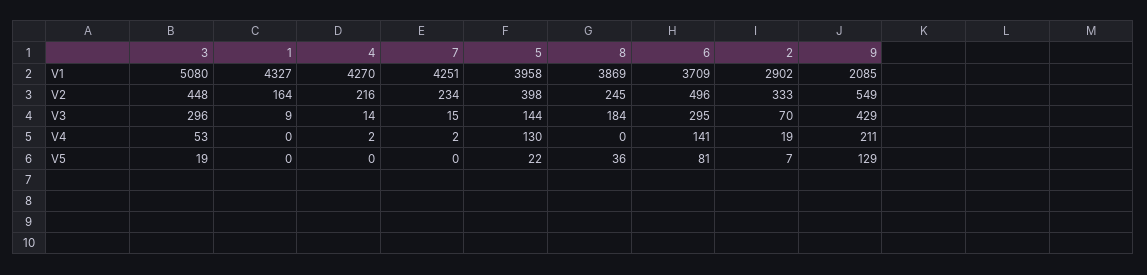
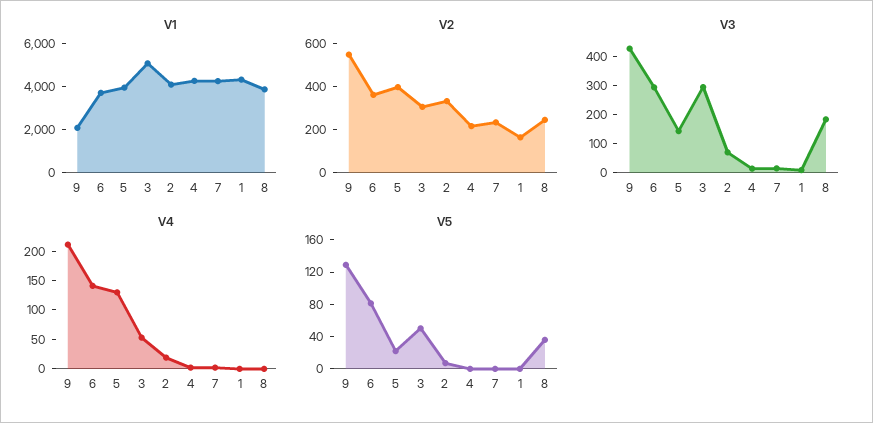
  {
    "V1": {
      "3": 5080,
      "1": 4327,
      "4": 4270,
      "7": 4251,
      "5": 3958,
      "8": 3869,
      "6": 3709,
-     "2": 2902,
+     "2": 4000,
      "9": 2085
    },
    "V2": {
-     "3": 448,
+     "3": 300,
      "1": 164,
      "4": 216,
      "7": 234,
      "5": 398,
      "8": 245,
-     "6": 496,
+     "6": 350,
      "2": 333,
      "9": 549
    },
    "V3": {
      "3": 296,
      "1": 9,
      "4": 14,
      "7": 15,
      "5": 144,
      "8": 184,
      "6": 295,
      "2": 70,
      "9": 429
    },
    "V4": {
      "3": 53,
      "1": 0,
      "4": 2,
      "7": 2,
      "5": 130,
      "8": 0,
      "6": 141,
      "2": 19,
      "9": 211
    },
    "V5": {
-     "3": 19,
+     "3": 50,
      "1": 0,
      "4": 0,
      "7": 0,
      "5": 22,
      "8": 36,
      "6": 81,
      "2": 7,
      "9": 129
    }
  }

